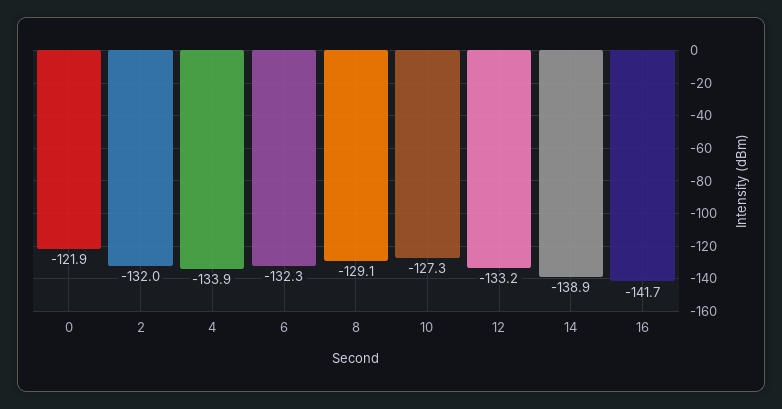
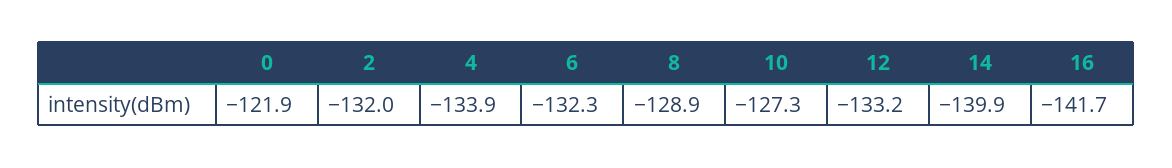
  {
    "0": -121.9,
    "2": -132,
    "4": -133.9,
    "6": -132.3,
-   "8": -129.1,
+   "8": -128.9,
    "10": -127.3,
    "12": -133.2,
-   "14": -138.9,
+   "14": -139.9,
    "16": -141.7
  }

